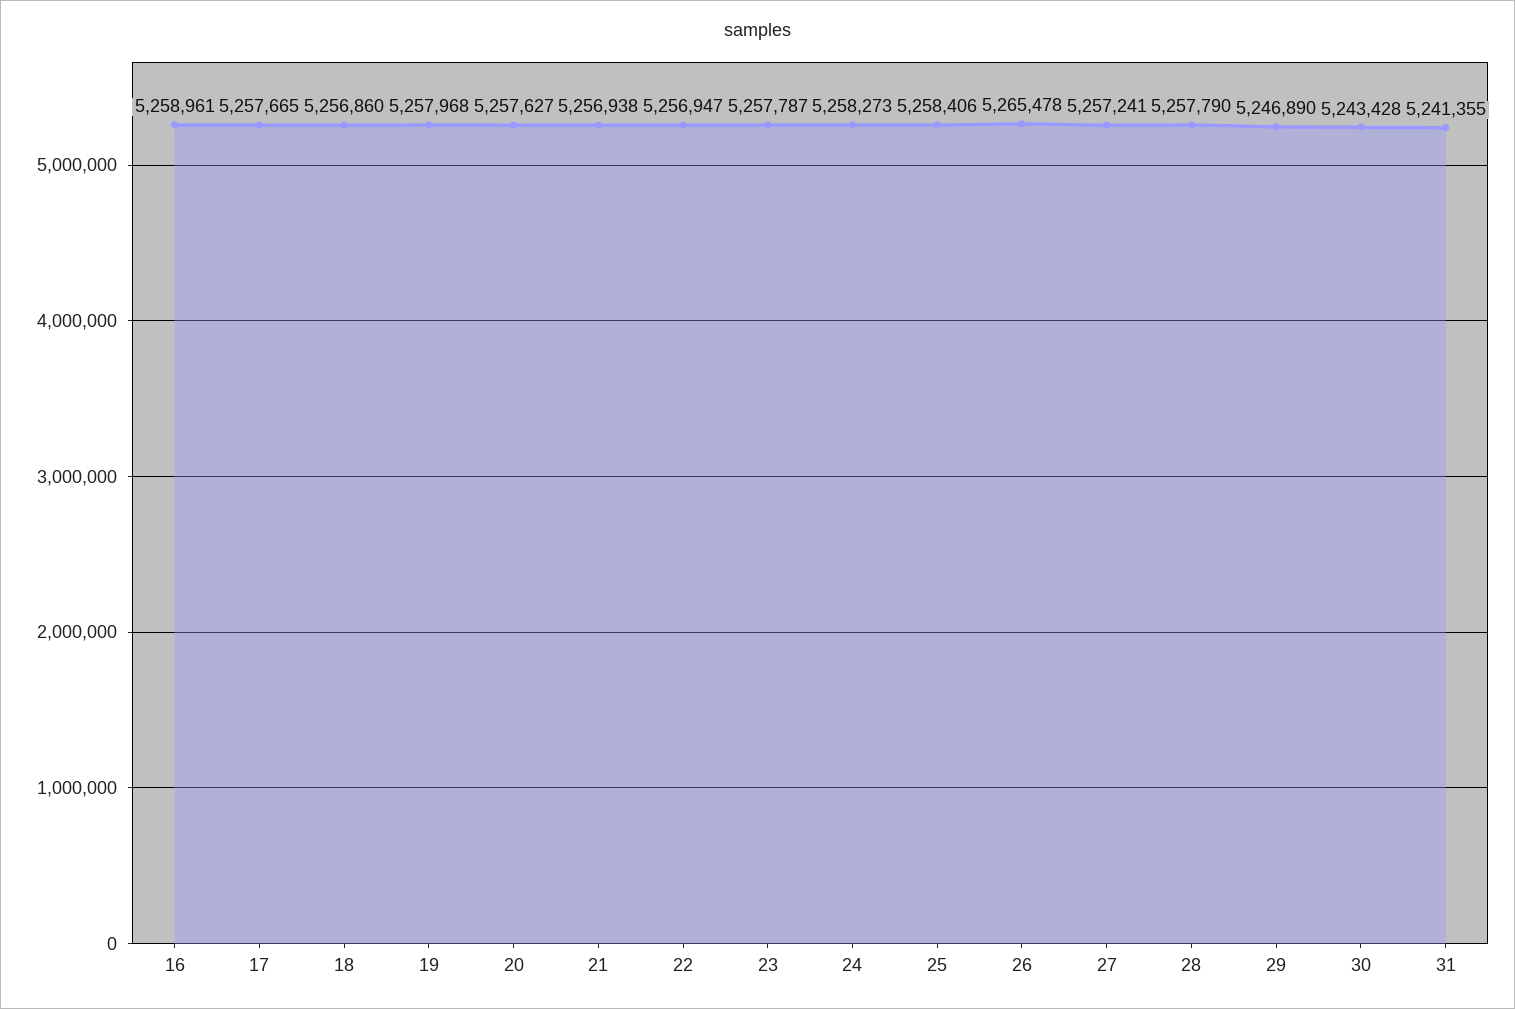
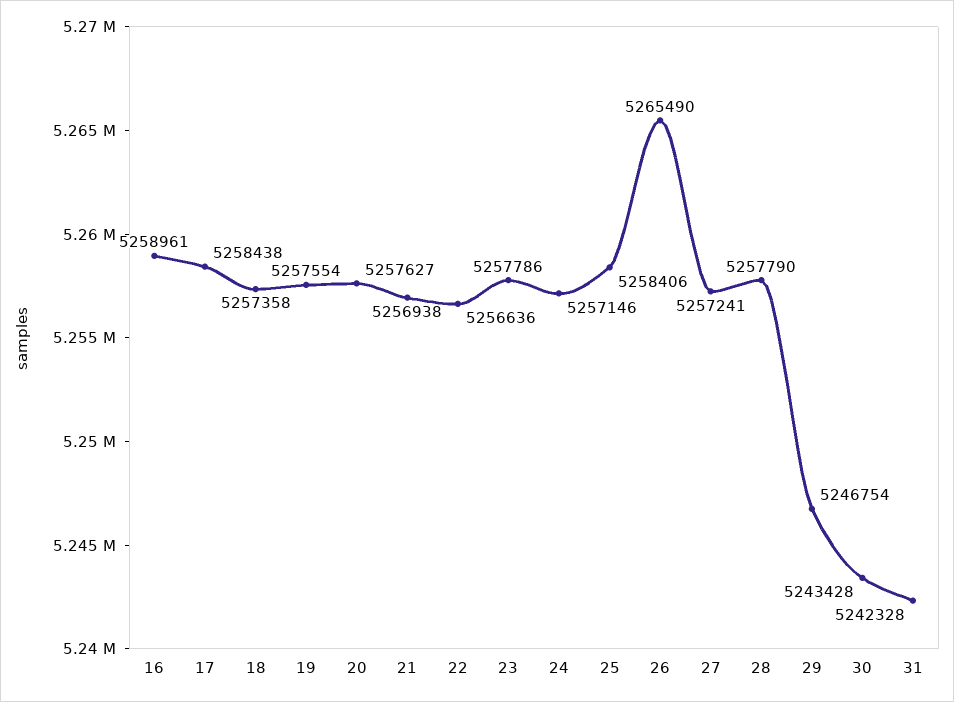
  {
    "16": 5258961,
-   "17": 5257665,
+   "17": 5258438,
-   "18": 5256860,
+   "18": 5257358,
-   "19": 5257968,
+   "19": 5257554,
    "20": 5257627,
    "21": 5256938,
-   "22": 5256947,
+   "22": 5256636,
-   "23": 5257787,
+   "23": 5257786,
-   "24": 5258273,
+   "24": 5257146,
    "25": 5258406,
-   "26": 5265478,
+   "26": 5265490,
    "27": 5257241,
    "28": 5257790,
-   "29": 5246890,
+   "29": 5246754,
    "30": 5243428,
-   "31": 5241355
+   "31": 5242328
  }

